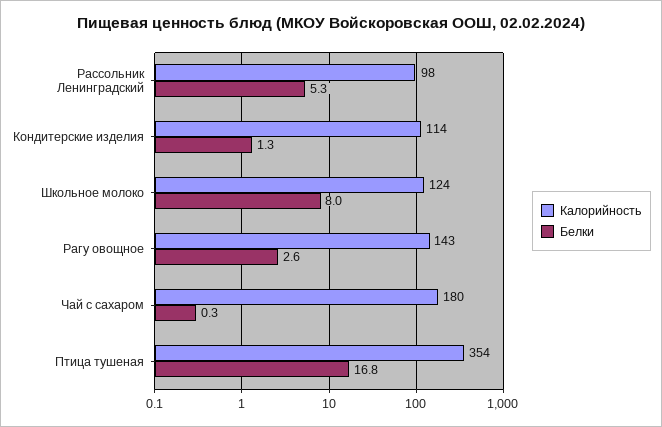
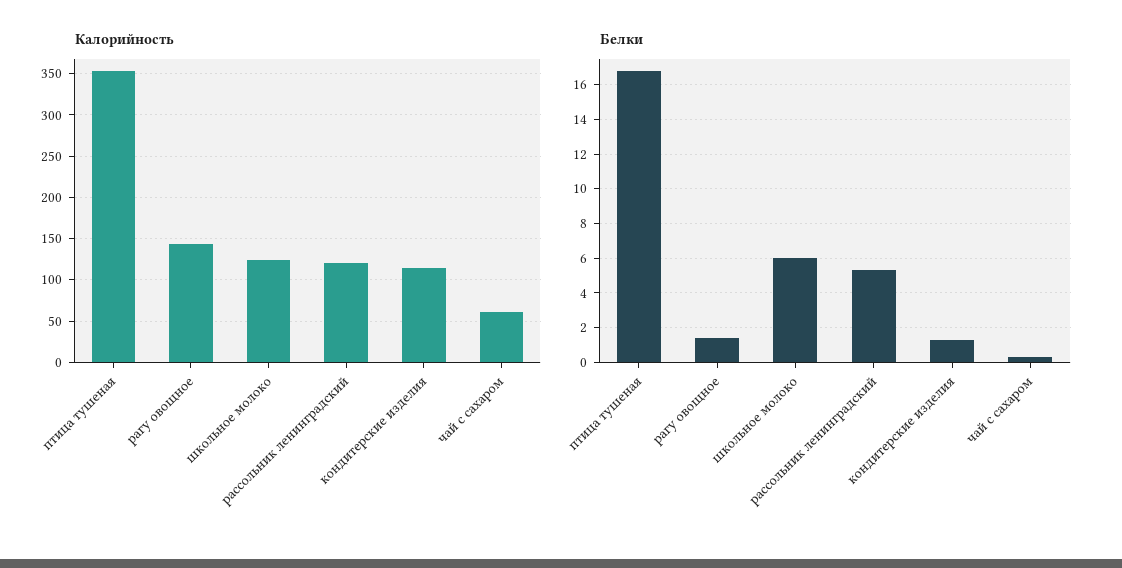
  {
    "Калорийность": {
-     "Рассольник Ленинградский": 98,
+     "Рассольник Ленинградский": 120,
      "Кондитерские изделия": 114,
      "Школьное молоко": 124,
      "Рагу овощное": 143,
-     "Чай с сахаром": 180,
+     "Чай с сахаром": 60,
      "Птица тушеная": 354
    },
    "Белки": {
      "Рассольник Ленинградский": 5.3,
      "Кондитерские изделия": 1.3,
-     "Школьное молоко": 8,
+     "Школьное молоко": 6,
-     "Рагу овощное": 2.6,
+     "Рагу овощное": 1.5,
      "Чай с сахаром": 0.3,
      "Птица тушеная": 16.8
    }
  }

